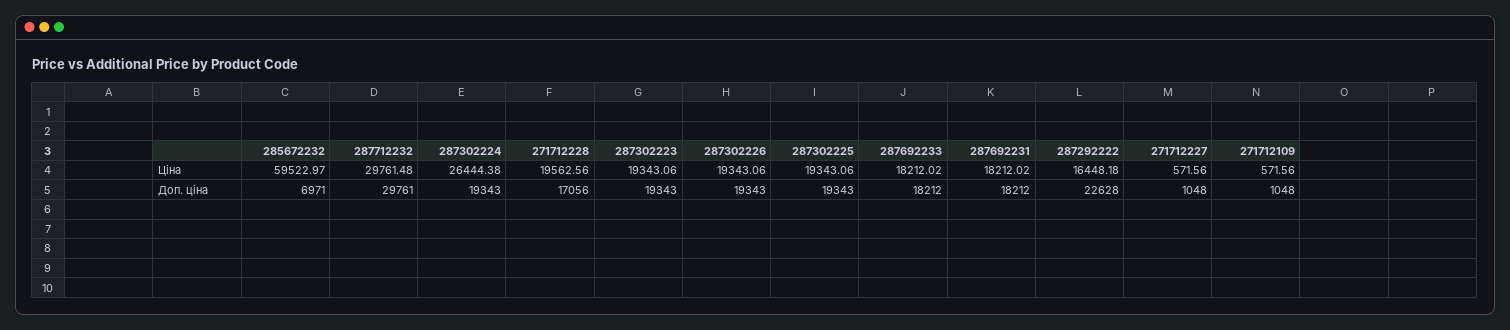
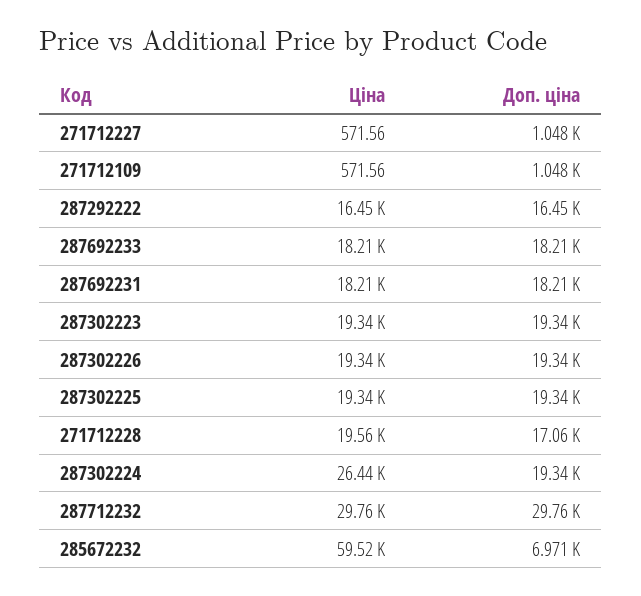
  {
    "285672232": {
      "Ціна": 59522.97,
      "Доп. ціна": 6971
    },
    "287712232": {
      "Ціна": 29761.48,
      "Доп. ціна": 29761
    },
    "287302224": {
      "Ціна": 26444.38,
      "Доп. ціна": 19343
    },
    "271712228": {
      "Ціна": 19562.56,
      "Доп. ціна": 17056
    },
    "287302223": {
      "Ціна": 19343.06,
      "Доп. ціна": 19343
    },
    "287302226": {
      "Ціна": 19343.06,
      "Доп. ціна": 19343
    },
    "287302225": {
      "Ціна": 19343.06,
      "Доп. ціна": 19343
    },
    "287692233": {
      "Ціна": 18212.02,
      "Доп. ціна": 18212
    },
    "287692231": {
      "Ціна": 18212.02,
      "Доп. ціна": 18212
    },
    "287292222": {
      "Ціна": 16448.18,
-     "Доп. ціна": 22628
+     "Доп. ціна": 16450
    },
    "271712227": {
      "Ціна": 571.56,
      "Доп. ціна": 1048
    },
    "271712109": {
      "Ціна": 571.56,
      "Доп. ціна": 1048
    }
  }

